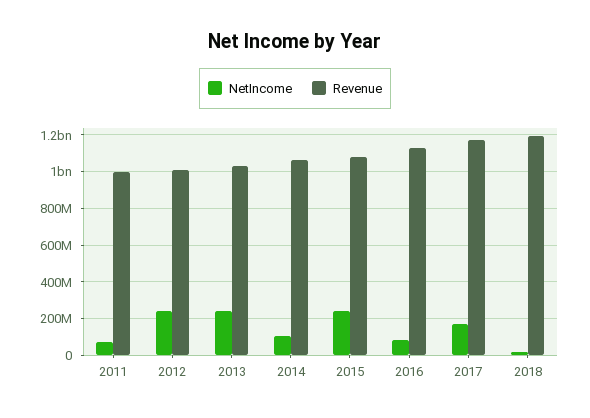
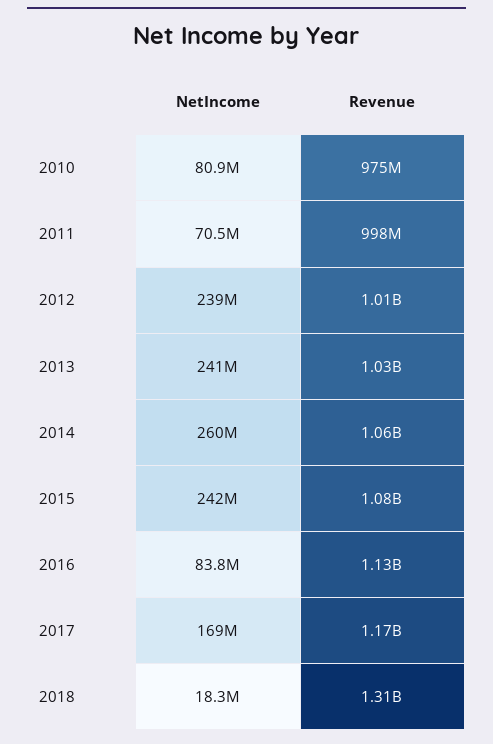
  {
    "NetIncome": {
      "2011": 70500000,
      "2012": 239000000,
      "2013": 241000000,
-     "2014": 100000000,
+     "2014": 260000000,
      "2015": 242000000,
      "2016": 83800000,
      "2017": 169000000,
-     "2018": 18300000
+     "2018": 18300000,
+     "2010": 80900000
    },
    "Revenue": {
      "2011": 998000000,
      "2012": 1010000000,
      "2013": 1030000000,
      "2014": 1060000000,
      "2015": 1080000000,
      "2016": 1130000000,
      "2017": 1170000000,
-     "2018": 1200000000
+     "2018": 1310000000,
+     "2010": 975000000
    }
  }

